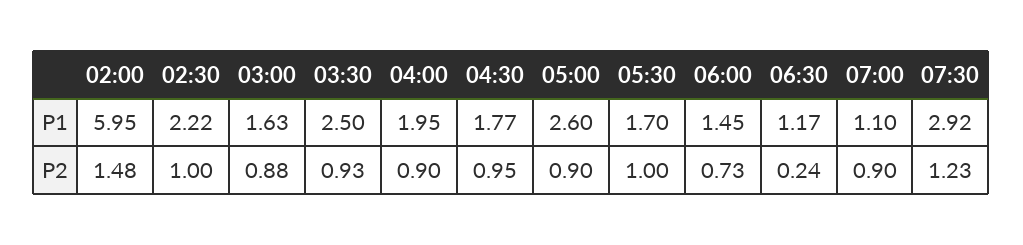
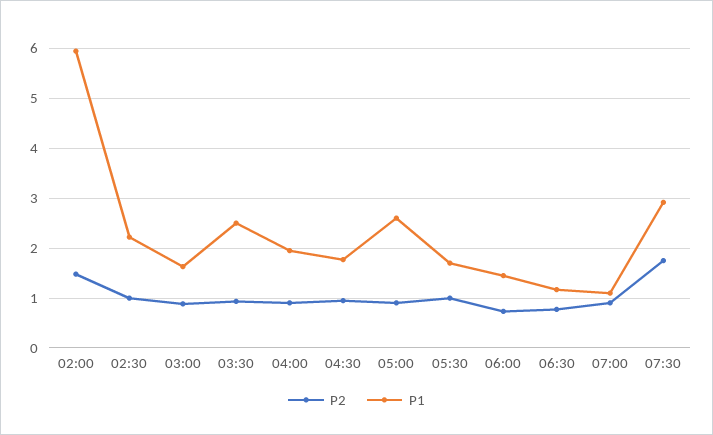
  {
    "P1": {
      "02:00": 5.95,
      "02:30": 2.22,
      "03:00": 1.63,
      "03:30": 2.5,
      "04:00": 1.95,
      "04:30": 1.77,
      "05:00": 2.6,
      "05:30": 1.7,
      "06:00": 1.45,
      "06:30": 1.17,
      "07:00": 1.1,
      "07:30": 2.92
    },
    "P2": {
      "02:00": 1.48,
      "02:30": 1,
      "03:00": 0.88,
      "03:30": 0.93,
      "04:00": 0.9,
      "04:30": 0.95,
      "05:00": 0.9,
      "05:30": 1,
      "06:00": 0.73,
-     "06:30": 0.24,
+     "06:30": 0.8,
      "07:00": 0.9,
-     "07:30": 1.23
+     "07:30": 1.8
    }
  }

